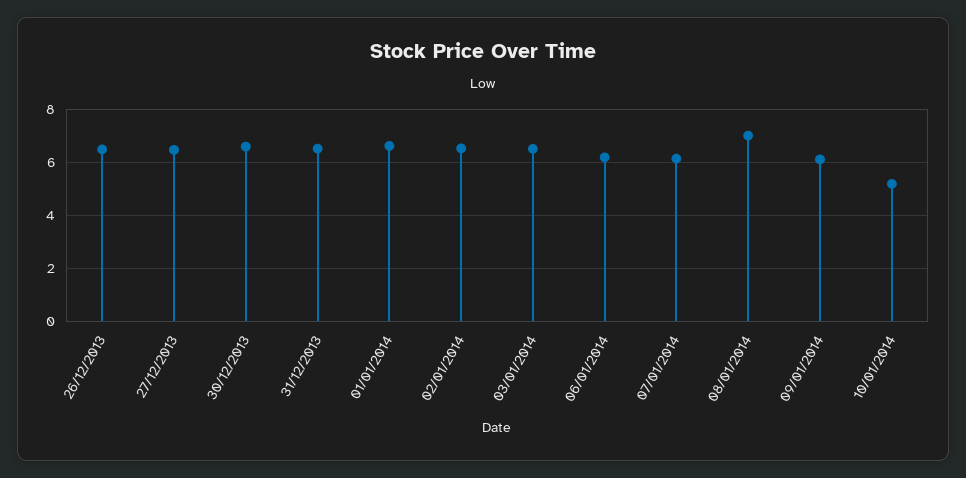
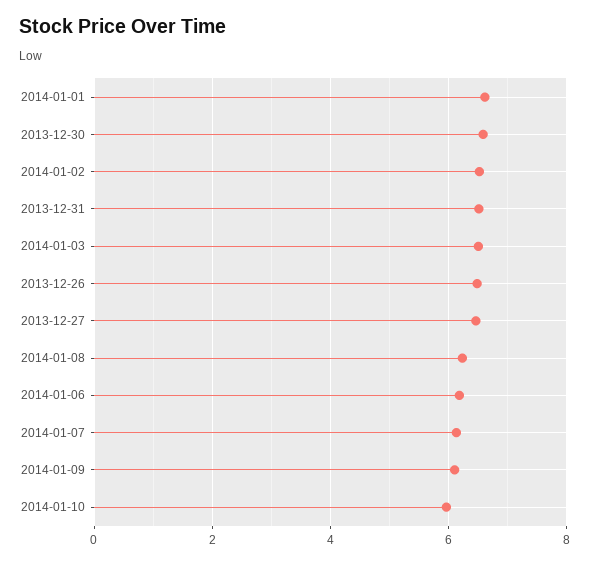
  {
    "26/12/2013": 6.4,
    "27/12/2013": 6.4,
    "30/12/2013": 6.6,
    "31/12/2013": 6.6,
    "01/01/2014": 6.6,
    "02/01/2014": 6.6,
    "03/01/2014": 6.6,
    "06/01/2014": 6.2,
    "07/01/2014": 6.2,
-   "08/01/2014": 7,
+   "08/01/2014": 6.2,
    "09/01/2014": 6.2,
-   "10/01/2014": 5.25
+   "10/01/2014": 6
  }

